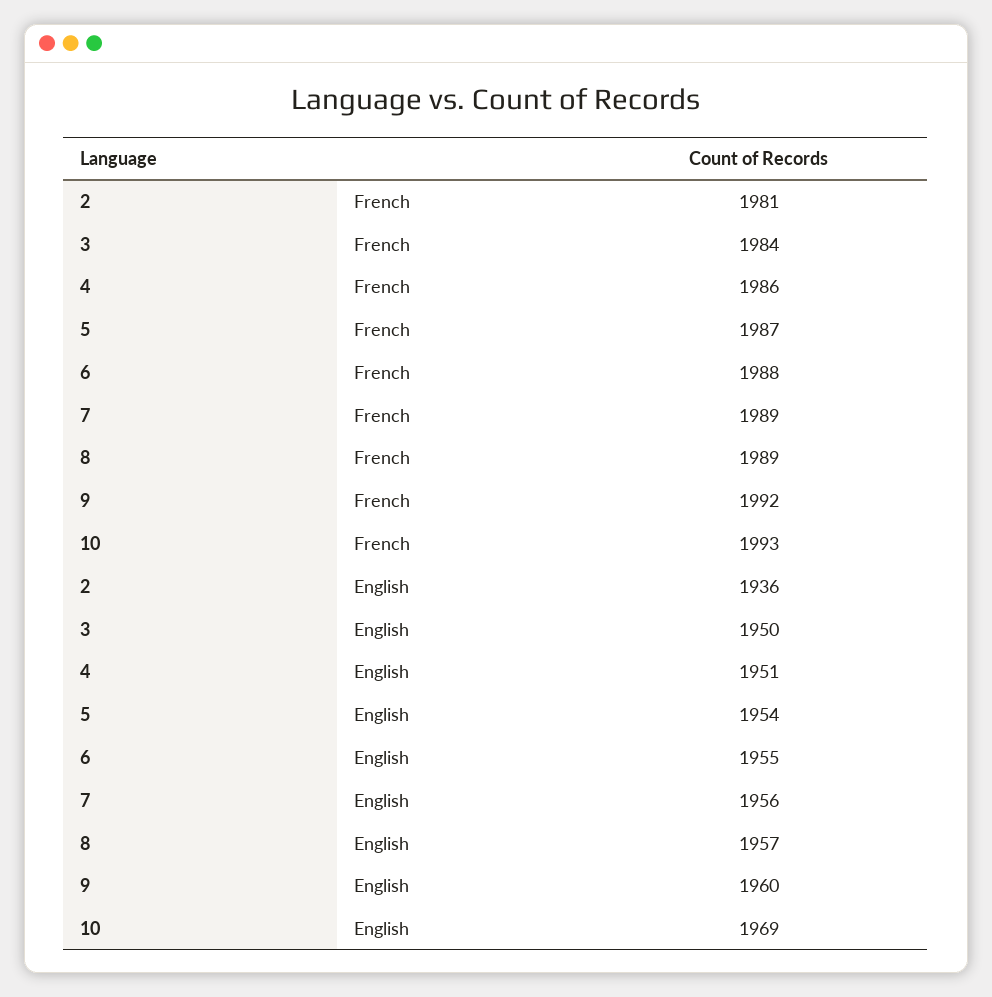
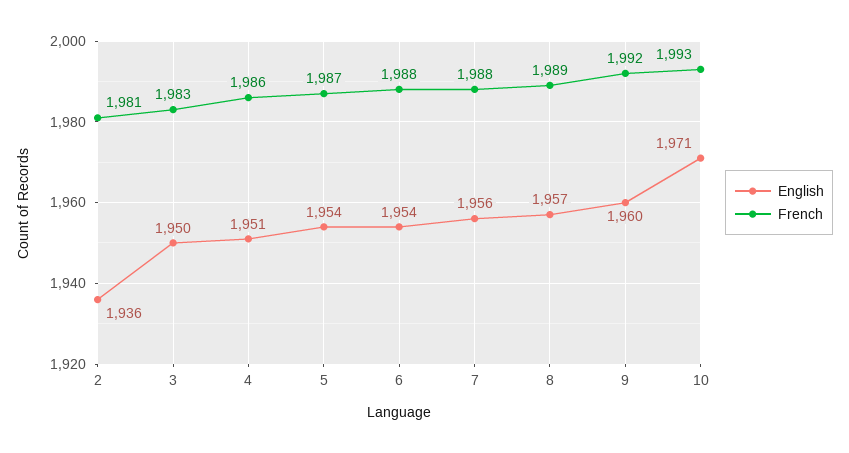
  {
    "French": {
      "2": 1981,
-     "3": 1984,
+     "3": 1983,
      "4": 1986,
      "5": 1987,
      "6": 1988,
-     "7": 1989,
+     "7": 1988,
      "8": 1989,
      "9": 1992,
      "10": 1993
    },
    "English": {
      "2": 1936,
      "3": 1950,
      "4": 1951,
      "5": 1954,
-     "6": 1955,
+     "6": 1954,
      "7": 1956,
      "8": 1957,
      "9": 1960,
-     "10": 1969
+     "10": 1971
    }
  }

